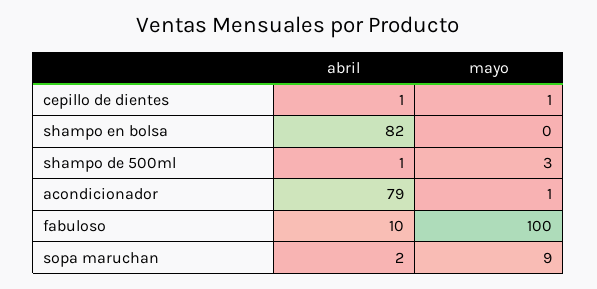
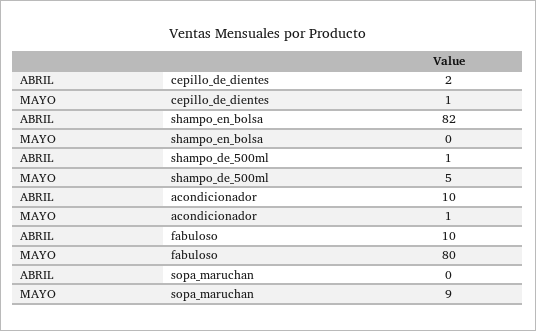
  {
    "abril": {
-     "cepillo de dientes": 1,
+     "cepillo de dientes": 2,
      "shampo en bolsa": 82,
      "shampo de 500ml": 1,
-     "acondicionador": 79,
+     "acondicionador": 10,
      "fabuloso": 10,
-     "sopa maruchan": 2
+     "sopa maruchan": 0
    },
    "mayo": {
      "cepillo de dientes": 1,
      "shampo en bolsa": 0,
-     "shampo de 500ml": 3,
+     "shampo de 500ml": 5,
      "acondicionador": 1,
-     "fabuloso": 100,
+     "fabuloso": 80,
      "sopa maruchan": 9
    }
  }

